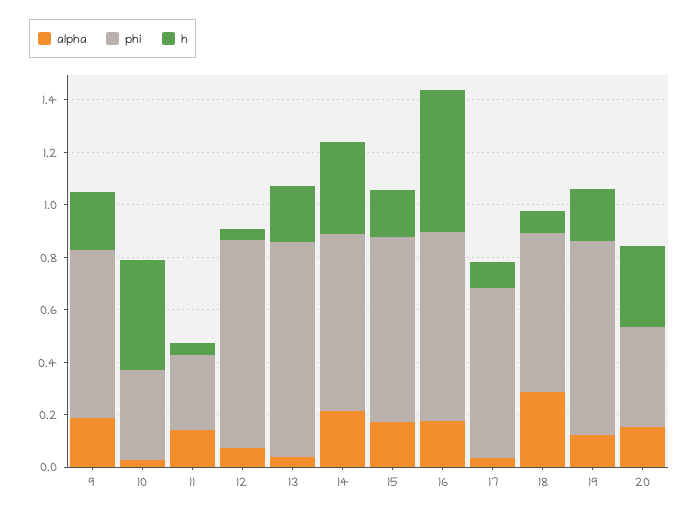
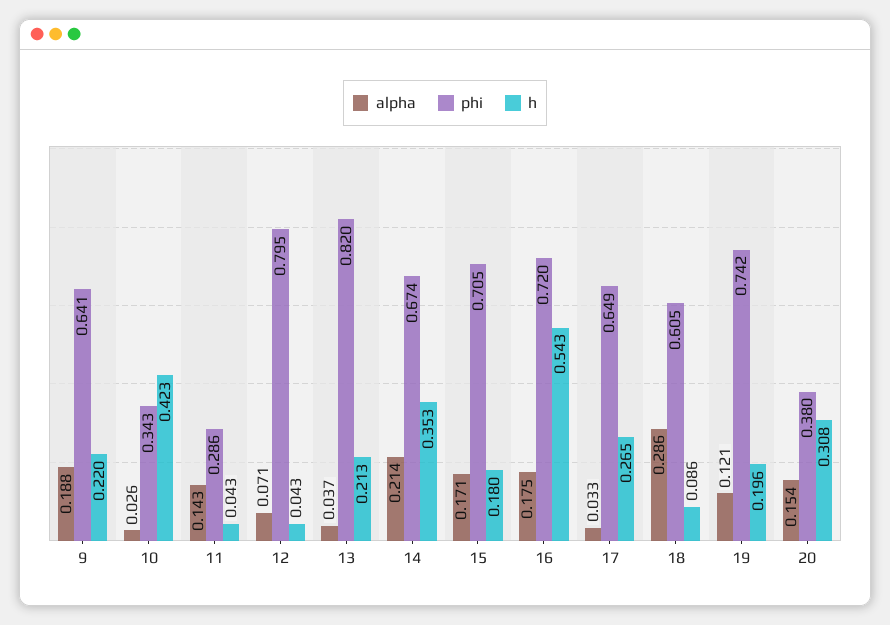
  {
    "alpha": {
      "9": 0.188,
      "10": 0.026,
      "11": 0.143,
      "12": 0.071,
      "13": 0.037,
      "14": 0.214,
      "15": 0.171,
      "16": 0.175,
      "17": 0.033,
      "18": 0.286,
      "19": 0.121,
      "20": 0.154
    },
    "phi": {
      "9": 0.641,
      "10": 0.343,
      "11": 0.286,
      "12": 0.795,
      "13": 0.82,
      "14": 0.674,
      "15": 0.705,
      "16": 0.72,
      "17": 0.649,
      "18": 0.605,
      "19": 0.742,
      "20": 0.38
    },
    "h": {
      "9": 0.22,
      "10": 0.423,
      "11": 0.043,
      "12": 0.043,
      "13": 0.213,
      "14": 0.353,
      "15": 0.18,
      "16": 0.543,
-     "17": 0.1,
+     "17": 0.265,
      "18": 0.086,
      "19": 0.196,
      "20": 0.308
    }
  }

